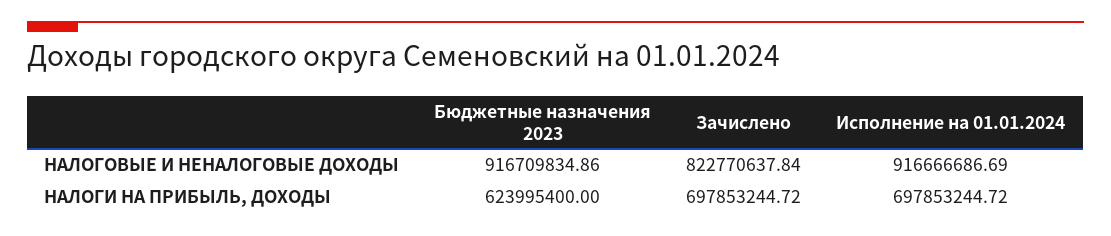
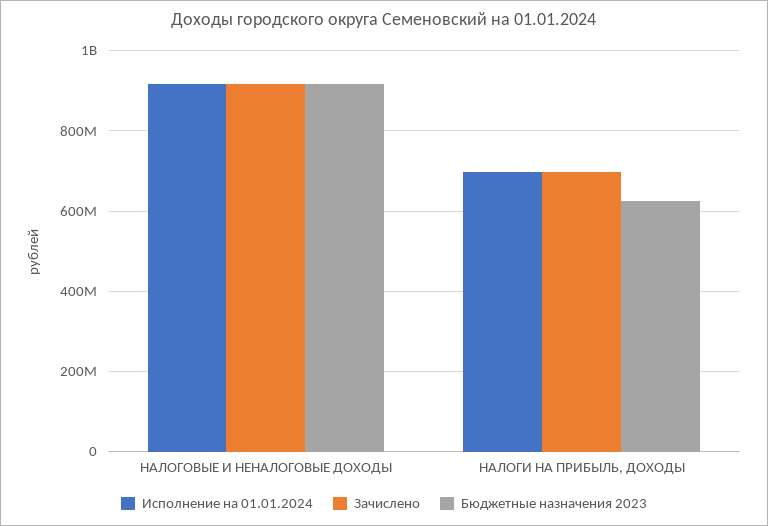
  {
    "Бюджетные назначения 2023": {
      "НАЛОГОВЫЕ И НЕНАЛОГОВЫЕ ДОХОДЫ": 916709834.86,
      "НАЛОГИ НА ПРИБЫЛЬ, ДОХОДЫ": 623995400
    },
    "Зачислено": {
-     "НАЛОГОВЫЕ И НЕНАЛОГОВЫЕ ДОХОДЫ": 822770637.84,
+     "НАЛОГОВЫЕ И НЕНАЛОГОВЫЕ ДОХОДЫ": 920000000,
      "НАЛОГИ НА ПРИБЫЛЬ, ДОХОДЫ": 697853244.72
    },
    "Исполнение на 01.01.2024": {
      "НАЛОГОВЫЕ И НЕНАЛОГОВЫЕ ДОХОДЫ": 916666686.69,
      "НАЛОГИ НА ПРИБЫЛЬ, ДОХОДЫ": 697853244.72
    }
  }

